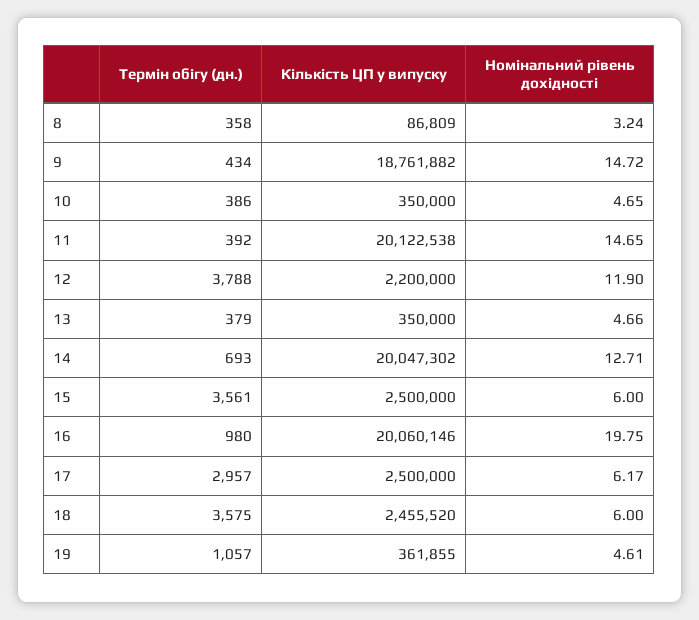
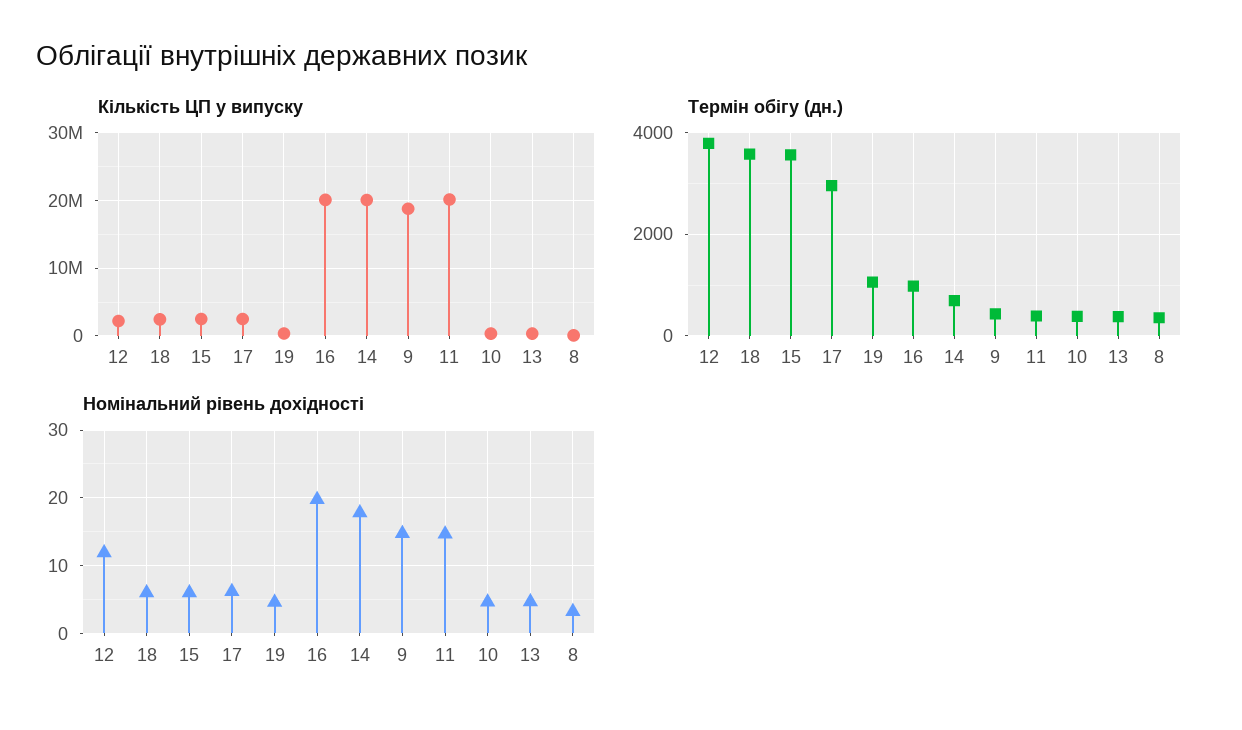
  {
    "Термін обігу (дн.)": {
      "8": 358,
      "9": 434,
      "10": 386,
      "11": 392,
      "12": 3788,
      "13": 379,
      "14": 693,
      "15": 3561,
      "16": 980,
      "17": 2957,
      "18": 3575,
      "19": 1057
    },
    "Кількість ЦП у випуску": {
      "8": 86809,
      "9": 18761882,
      "10": 350000,
      "11": 20122538,
      "12": 2200000,
      "13": 350000,
      "14": 20047302,
      "15": 2500000,
      "16": 20060146,
      "17": 2500000,
      "18": 2455520,
      "19": 361855
    },
    "Номінальний рівень дохідності": {
      "8": 3.24,
      "9": 14.72,
      "10": 4.65,
      "11": 14.65,
      "12": 11.9,
      "13": 4.66,
-     "14": 12.71,
+     "14": 18,
      "15": 6,
      "16": 19.75,
      "17": 6.17,
      "18": 6,
      "19": 4.61
    }
  }

